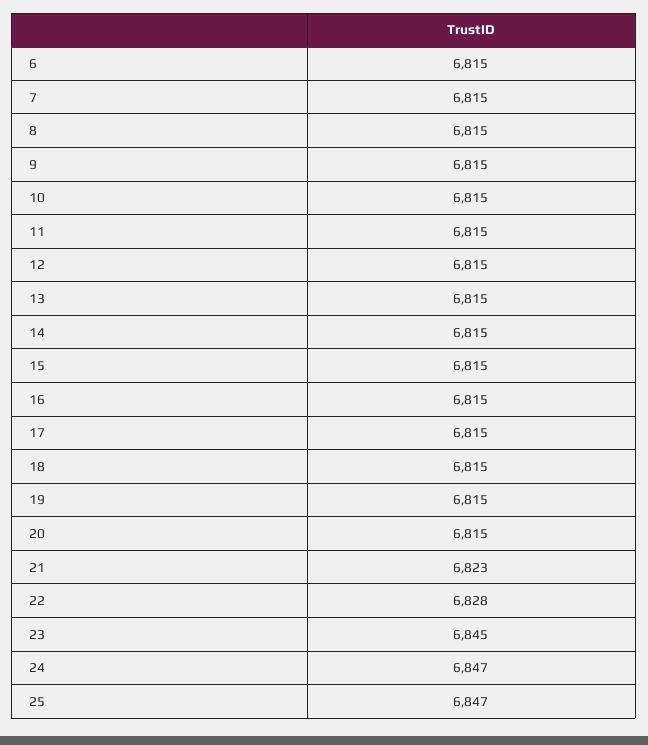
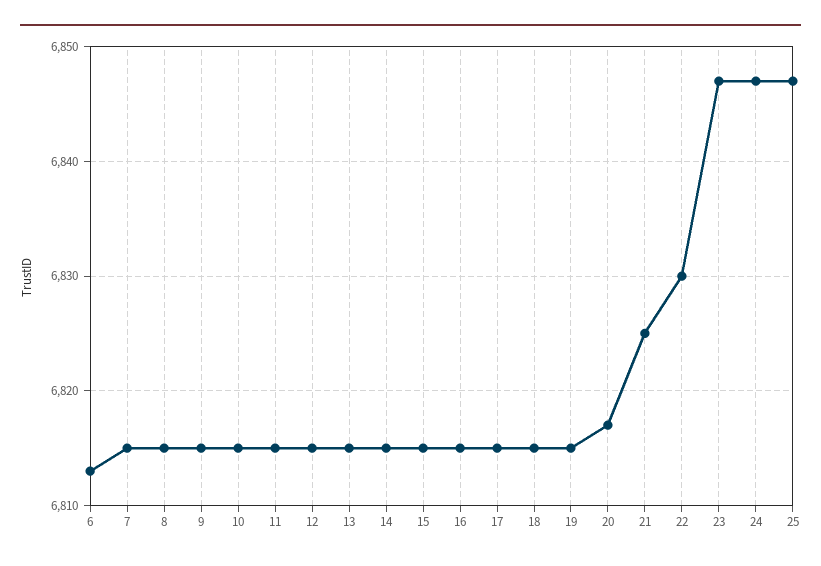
  {
-   "6": 6815,
+   "6": 6813,
    "7": 6815,
    "8": 6815,
    "9": 6815,
    "10": 6815,
    "11": 6815,
    "12": 6815,
    "13": 6815,
    "14": 6815,
    "15": 6815,
    "16": 6815,
    "17": 6815,
    "18": 6815,
    "19": 6815,
-   "20": 6815,
+   "20": 6817,
-   "21": 6823,
+   "21": 6825,
-   "22": 6828,
+   "22": 6830,
-   "23": 6845,
+   "23": 6847,
    "24": 6847,
    "25": 6847
  }

